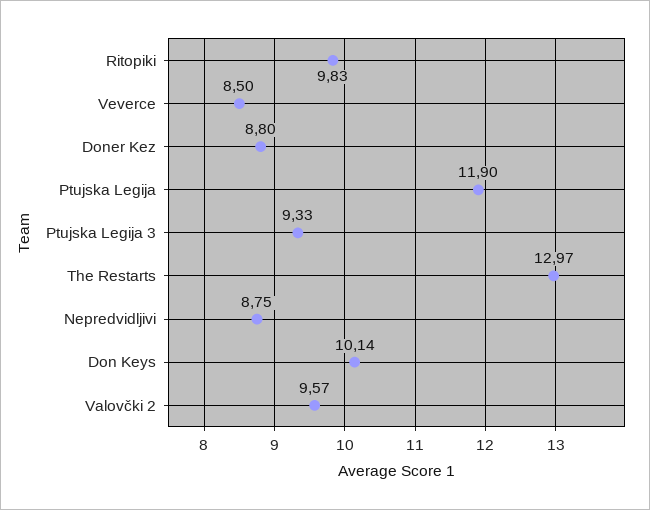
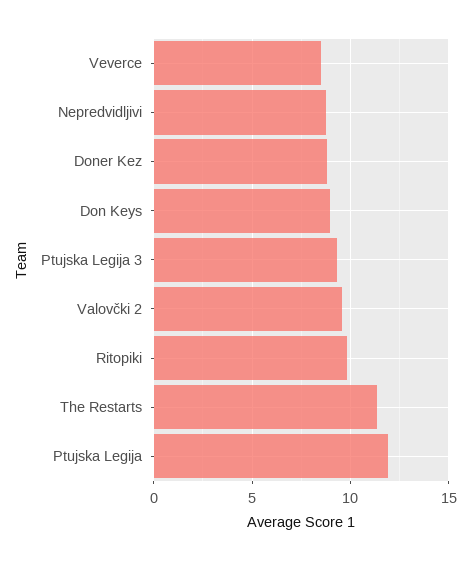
  {
    "Ritopiki": 9.83,
    "Veverce": 8.5,
    "Doner Kez": 8.8,
    "Ptujska Legija": 11.9,
    "Ptujska Legija 3": 9.33,
-   "The Restarts": 12.97,
+   "The Restarts": 11.5,
    "Nepredvidljivi": 8.75,
-   "Don Keys": 10.14,
+   "Don Keys": 9,
    "Valovčki 2": 9.57
  }

